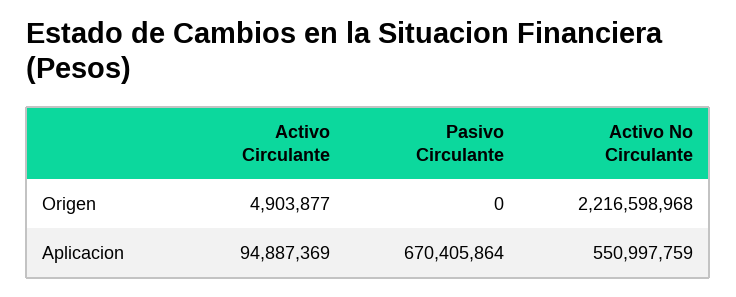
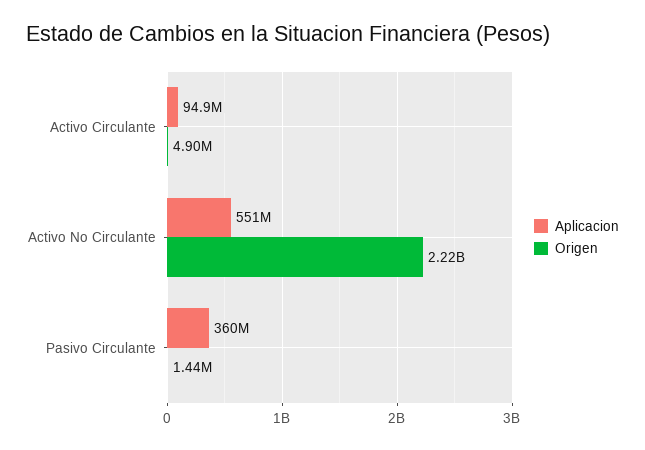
  {
    "Origen": {
      "Activo Circulante": 4903877,
-     "Pasivo Circulante": 0,
+     "Pasivo Circulante": 1440000,
      "Activo No Circulante": 2216598968
    },
    "Aplicacion": {
      "Activo Circulante": 94887369,
-     "Pasivo Circulante": 670405864,
+     "Pasivo Circulante": 360000000,
      "Activo No Circulante": 550997759
    }
  }

